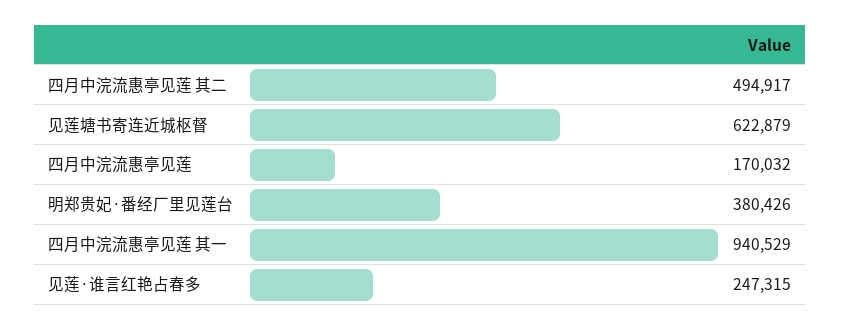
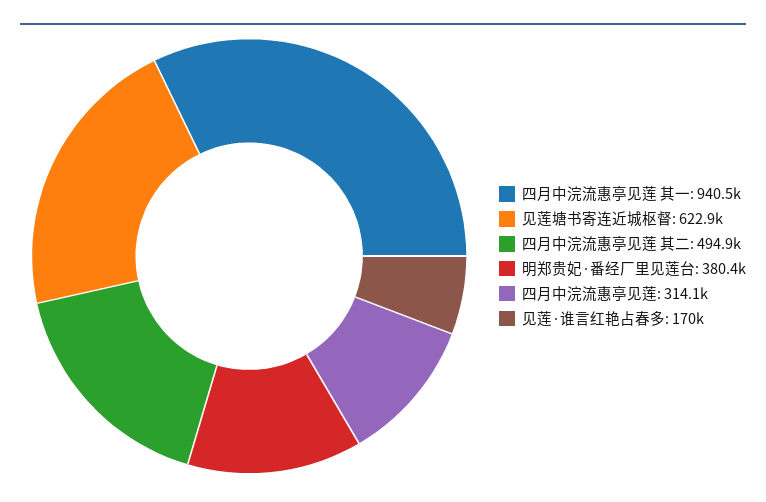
  {
    "四月中浣流惠亭见莲 其二": 494917,
    "见莲塘书寄连近城枢督": 622879,
-   "四月中浣流惠亭见莲": 170032,
+   "四月中浣流惠亭见莲": 314100,
    "明郑贵妃·番经厂里见莲台": 380426,
    "四月中浣流惠亭见莲 其一": 940529,
-   "见莲·谁言红艳占春多": 247315
+   "见莲·谁言红艳占春多": 170000
  }

